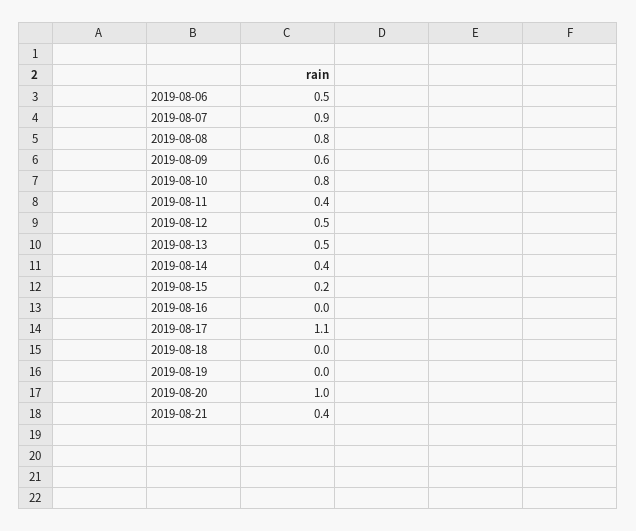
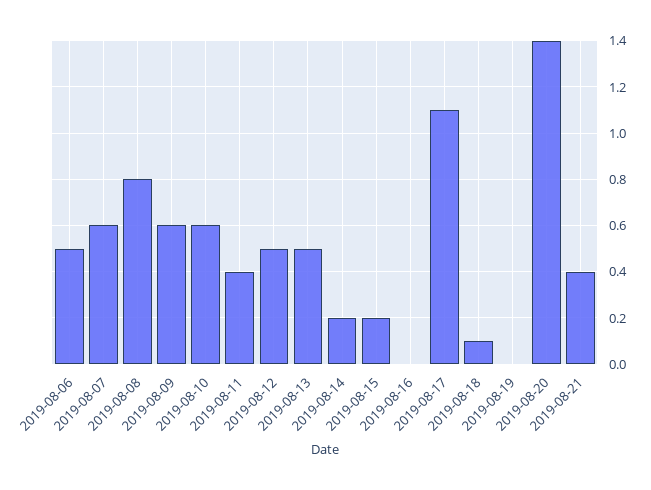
  {
    "2019-08-06": 0.5,
-   "2019-08-07": 0.9,
+   "2019-08-07": 0.6,
    "2019-08-08": 0.8,
    "2019-08-09": 0.6,
-   "2019-08-10": 0.8,
+   "2019-08-10": 0.6,
    "2019-08-11": 0.4,
    "2019-08-12": 0.5,
    "2019-08-13": 0.5,
-   "2019-08-14": 0.4,
+   "2019-08-14": 0.2,
    "2019-08-15": 0.2,
    "2019-08-16": 0,
    "2019-08-17": 1.1,
-   "2019-08-18": 0,
+   "2019-08-18": 0.1,
    "2019-08-19": 0,
-   "2019-08-20": 1,
+   "2019-08-20": 1.4,
    "2019-08-21": 0.4
  }

